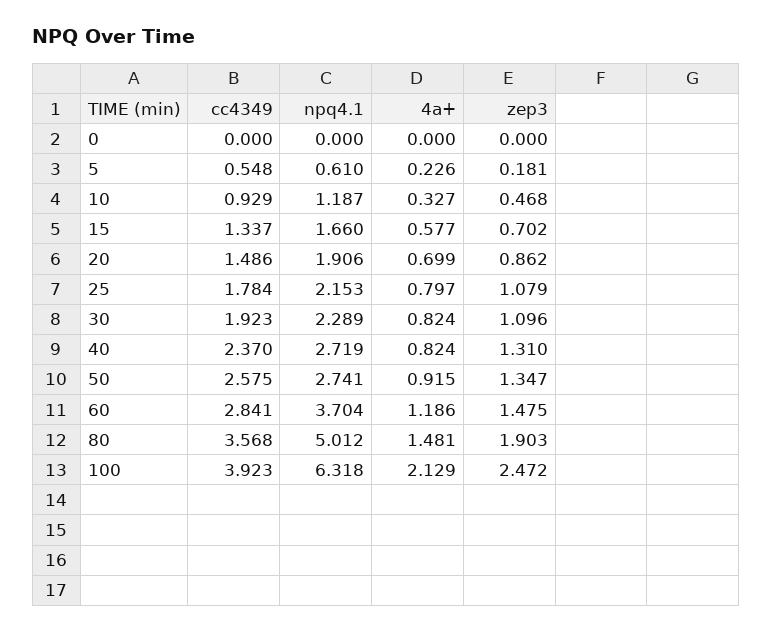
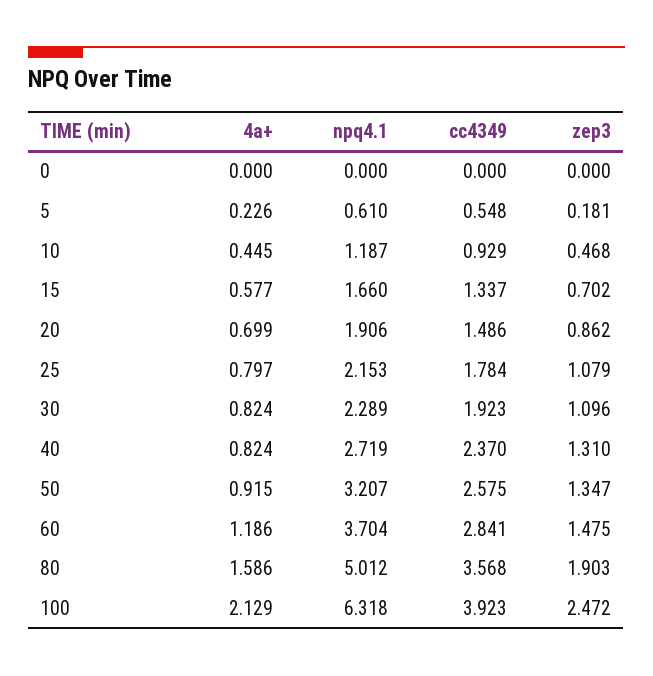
  {
    "cc4349": {
      "0": 0,
      "5": 0.548,
      "10": 0.929,
      "15": 1.337,
      "20": 1.486,
      "25": 1.784,
      "30": 1.923,
      "40": 2.37,
      "50": 2.575,
      "60": 2.841,
      "80": 3.568,
      "100": 3.923
    },
    "npq4.1": {
      "0": 0,
      "5": 0.61,
      "10": 1.187,
      "15": 1.66,
      "20": 1.906,
      "25": 2.153,
      "30": 2.289,
      "40": 2.719,
-     "50": 2.741,
+     "50": 3.207,
      "60": 3.704,
      "80": 5.012,
      "100": 6.318
    },
    "4a+": {
      "0": 0,
      "5": 0.226,
-     "10": 0.327,
+     "10": 0.445,
      "15": 0.577,
      "20": 0.699,
      "25": 0.797,
      "30": 0.824,
      "40": 0.824,
      "50": 0.915,
      "60": 1.186,
-     "80": 1.481,
+     "80": 1.586,
      "100": 2.129
    },
    "zep3": {
      "0": 0,
      "5": 0.181,
      "10": 0.468,
      "15": 0.702,
      "20": 0.862,
      "25": 1.079,
      "30": 1.096,
      "40": 1.31,
      "50": 1.347,
      "60": 1.475,
      "80": 1.903,
      "100": 2.472
    }
  }

